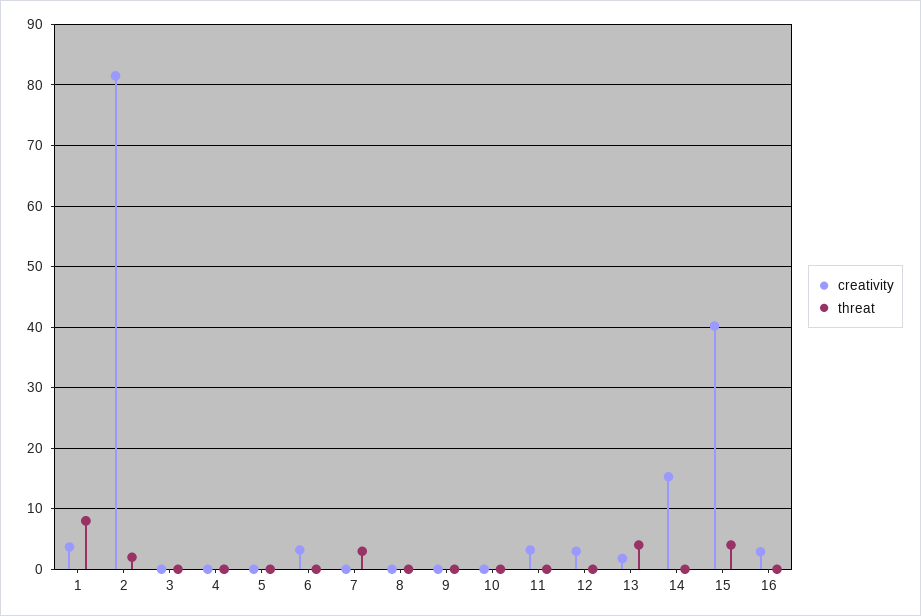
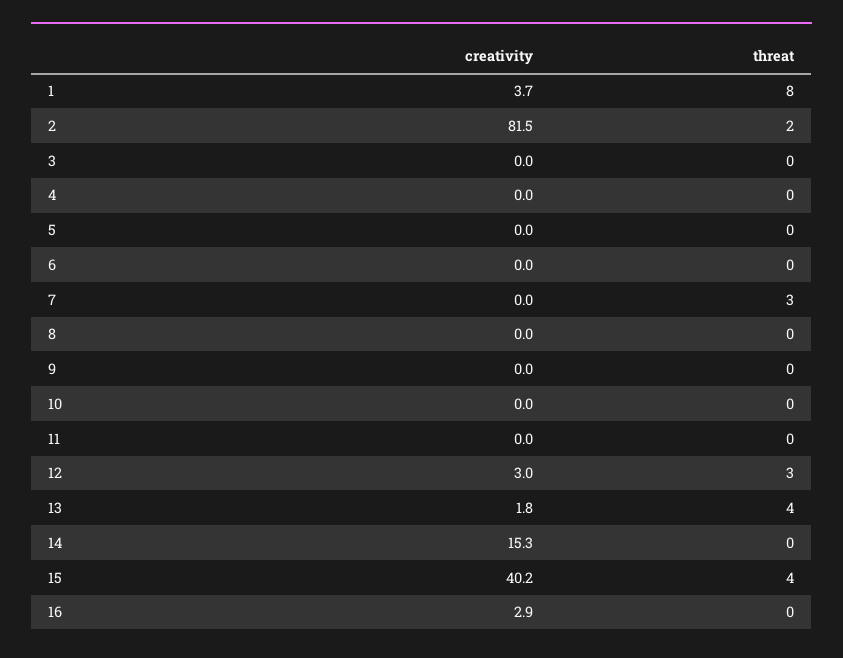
  {
    "creativity": {
      "1": 3.7,
      "2": 81.5,
      "3": 0,
      "4": 0,
      "5": 0,
-     "6": 3,
+     "6": 0,
      "7": 0,
      "8": 0,
      "9": 0,
      "10": 0,
-     "11": 3,
+     "11": 0,
      "12": 3,
      "13": 1.8,
      "14": 15.3,
      "15": 40.2,
      "16": 2.9
    },
    "threat": {
      "1": 8,
      "2": 2,
      "3": 0,
      "4": 0,
      "5": 0,
      "6": 0,
      "7": 3,
      "8": 0,
      "9": 0,
      "10": 0,
      "11": 0,
-     "12": 0,
+     "12": 3,
      "13": 4,
      "14": 0,
      "15": 4,
      "16": 0
    }
  }

